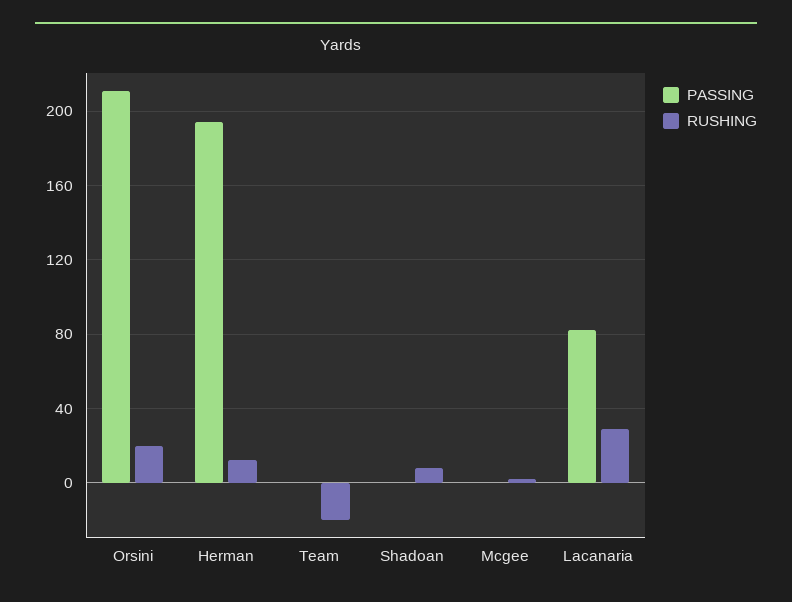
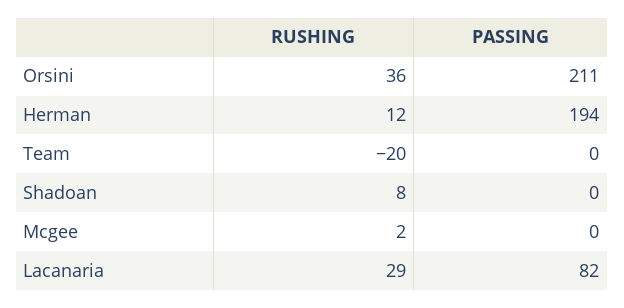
  {
    "PASSING": {
      "Orsini": 211,
      "Herman": 194,
      "Team": 0,
      "Shadoan": 0,
      "Mcgee": 0,
      "Lacanaria": 82
    },
    "RUSHING": {
-     "Orsini": 20,
+     "Orsini": 36,
      "Herman": 12,
      "Team": -20,
      "Shadoan": 8,
      "Mcgee": 2,
      "Lacanaria": 29
    }
  }

